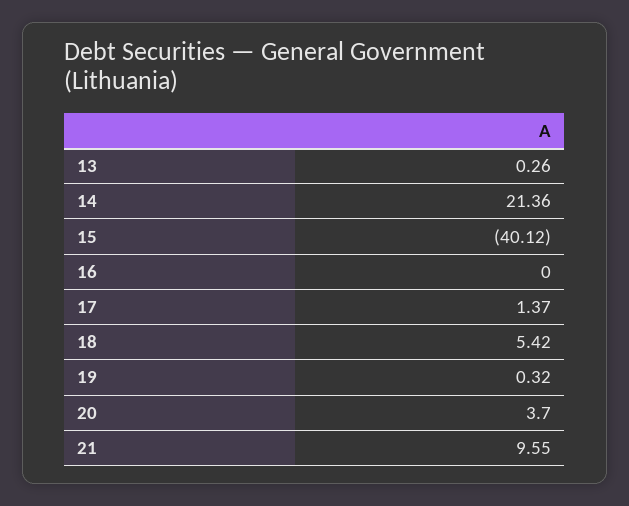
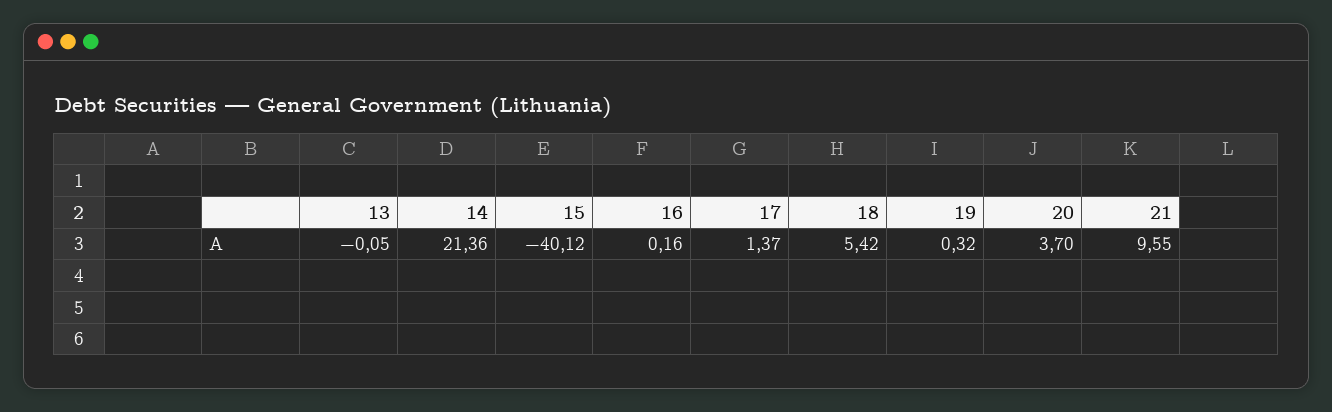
  {
-   "13": 0.26,
+   "13": -0.05,
    "14": 21.36,
    "15": -40.12,
-   "16": 0,
+   "16": 0.16,
    "17": 1.37,
    "18": 5.42,
    "19": 0.32,
    "20": 3.7,
    "21": 9.55
  }

